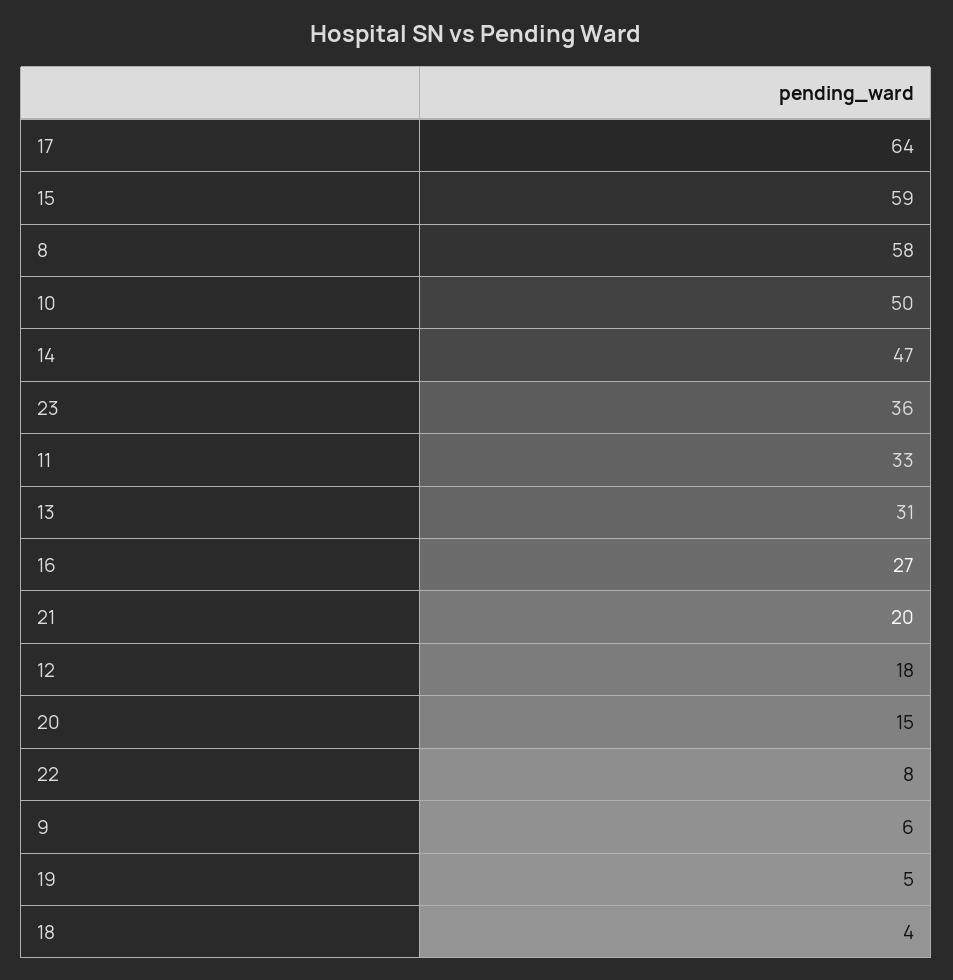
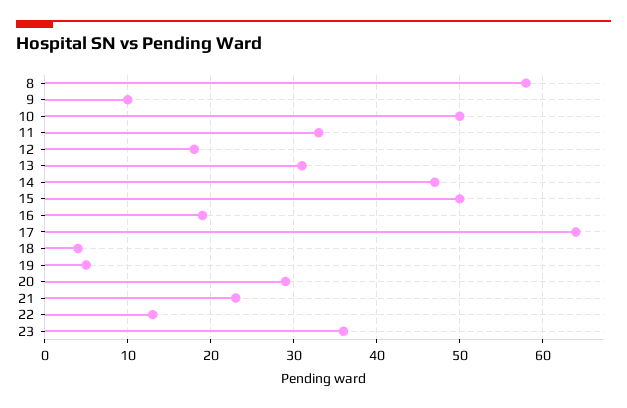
  {
    "17": 64,
-   "15": 59,
+   "15": 50,
    "8": 58,
    "10": 50,
    "14": 47,
    "23": 36,
    "11": 33,
    "13": 31,
-   "16": 27,
+   "16": 19,
-   "21": 20,
+   "21": 23,
    "12": 18,
-   "20": 15,
+   "20": 29,
-   "22": 8,
+   "22": 13,
-   "9": 6,
+   "9": 10,
    "19": 5,
    "18": 4
  }

